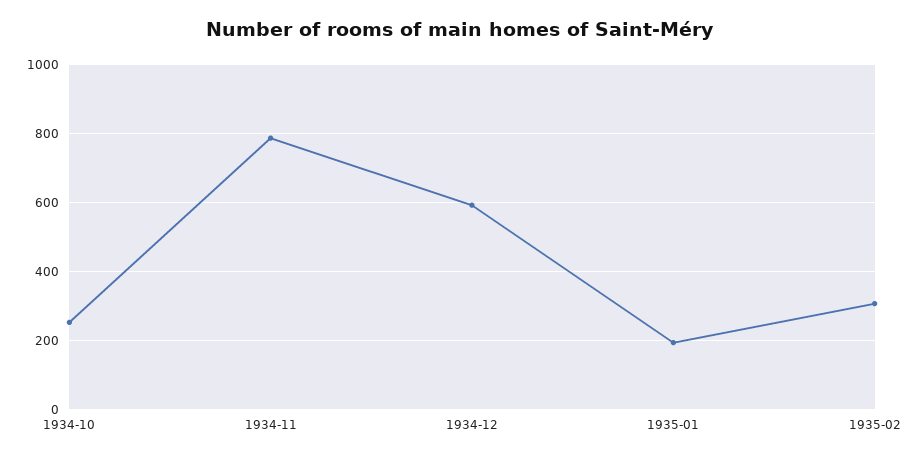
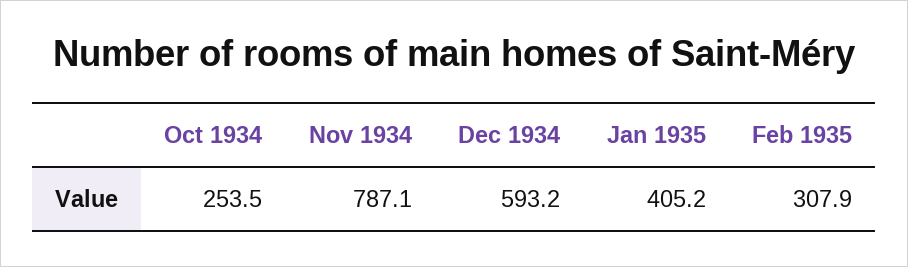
  {
    "1934-10": 253.5,
    "1934-11": 787.1,
    "1934-12": 593.2,
-   "1935-01": 200,
+   "1935-01": 405.2,
    "1935-02": 307.9
  }

